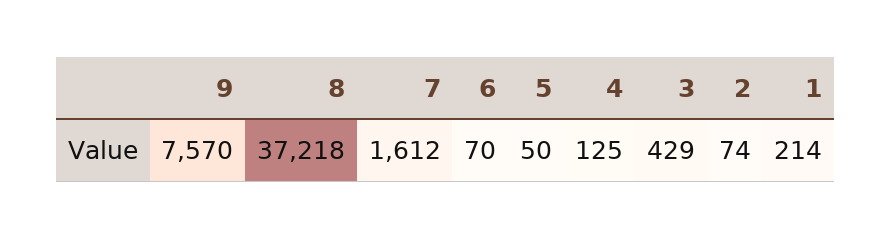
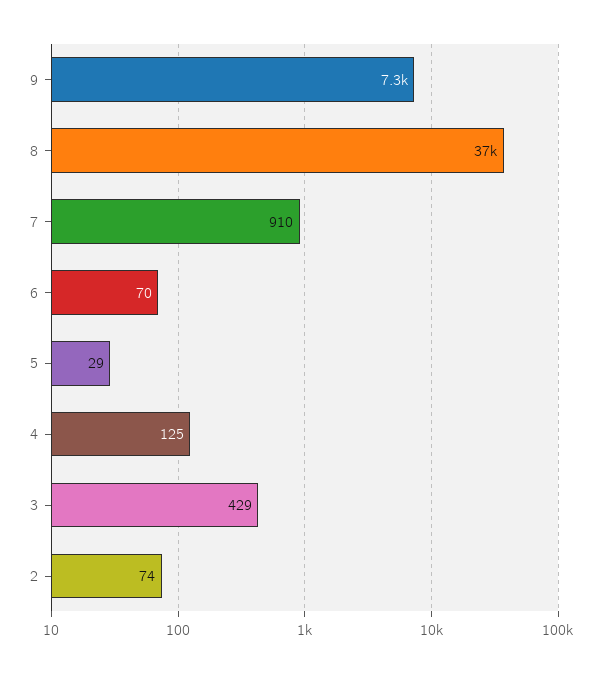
  {
-   "9": 7570,
+   "9": 7300,
    "8": 37218,
-   "7": 1612,
+   "7": 910,
    "6": 70,
-   "5": 50,
+   "5": 29,
    "4": 125,
    "3": 429,
-   "2": 74,
+   "2": 74
-   "1": 214
  }

